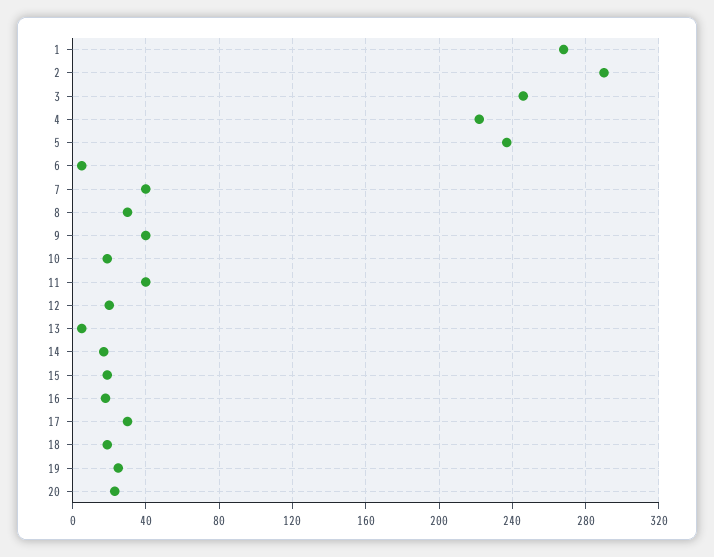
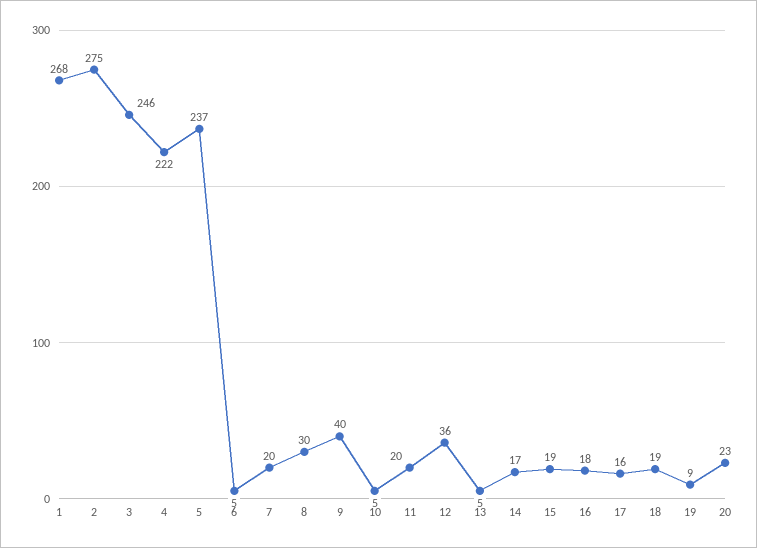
  {
    "1": 268,
-   "2": 290,
+   "2": 275,
    "3": 246,
    "4": 222,
    "5": 237,
    "6": 5,
-   "7": 40,
+   "7": 20,
    "8": 30,
    "9": 40,
-   "10": 20,
+   "10": 5,
-   "11": 40,
+   "11": 20,
-   "12": 20,
+   "12": 36,
    "13": 5,
    "14": 17,
    "15": 19,
    "16": 18,
-   "17": 30,
+   "17": 16,
    "18": 19,
-   "19": 25,
+   "19": 9,
    "20": 23
  }

